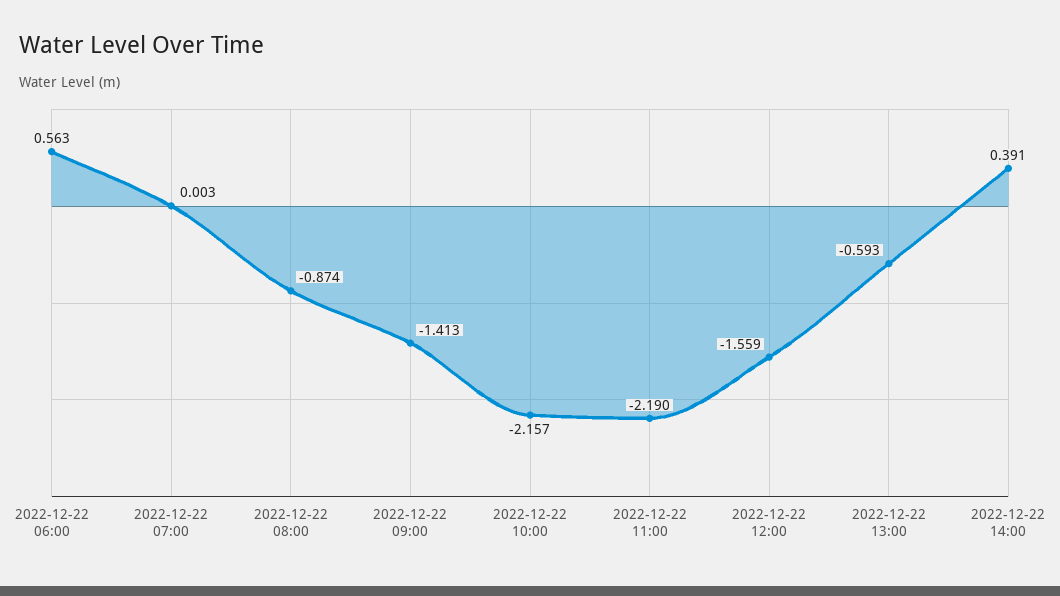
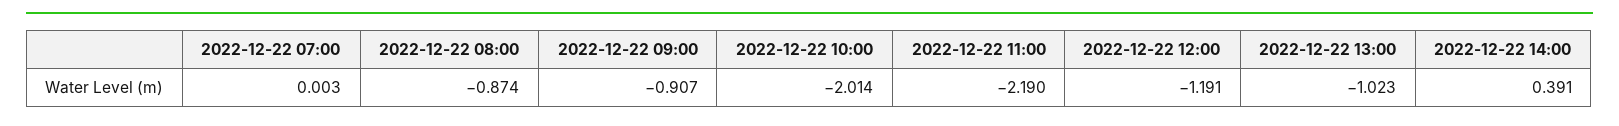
  {
-   "2022-12-22 06:00": 0.563,
    "2022-12-22 07:00": 0.003,
    "2022-12-22 08:00": -0.874,
-   "2022-12-22 09:00": -1.413,
+   "2022-12-22 09:00": -0.907,
-   "2022-12-22 10:00": -2.157,
+   "2022-12-22 10:00": -2.014,
    "2022-12-22 11:00": -2.19,
-   "2022-12-22 12:00": -1.559,
+   "2022-12-22 12:00": -1.191,
-   "2022-12-22 13:00": -0.593,
+   "2022-12-22 13:00": -1.023,
    "2022-12-22 14:00": 0.391
  }

